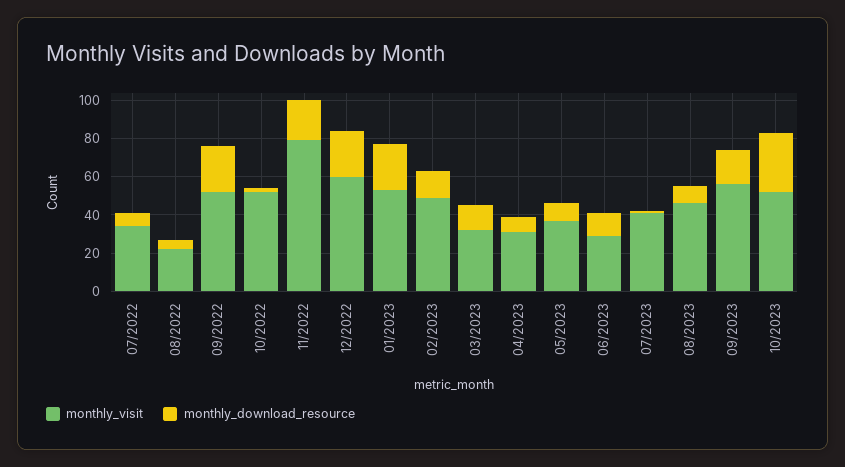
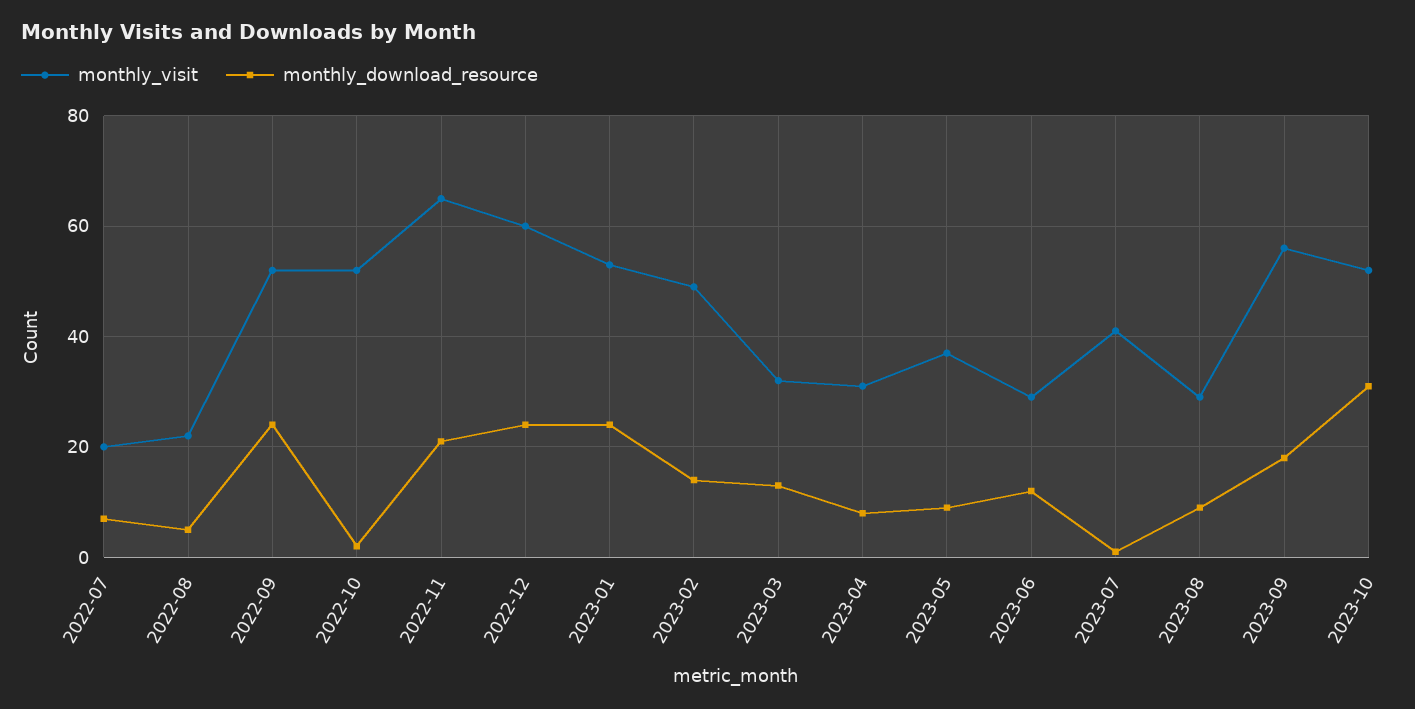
  {
    "monthly_visit": {
-     "07/2022": 35,
+     "07/2022": 20,
      "08/2022": 20,
      "09/2022": 50,
      "10/2022": 50,
-     "11/2022": 80,
+     "11/2022": 65,
      "12/2022": 60,
      "01/2023": 55,
      "02/2023": 50,
      "03/2023": 30,
      "04/2023": 30,
      "05/2023": 35,
      "06/2023": 30,
      "07/2023": 40,
-     "08/2023": 45,
+     "08/2023": 30,
      "09/2023": 55,
      "10/2023": 50
    },
    "monthly_download_resource": {
      "07/2022": 5,
      "08/2022": 5,
      "09/2022": 25,
      "10/2022": 0,
      "11/2022": 20,
      "12/2022": 25,
      "01/2023": 25,
      "02/2023": 15,
      "03/2023": 15,
      "04/2023": 10,
      "05/2023": 10,
      "06/2023": 10,
      "07/2023": 0,
      "08/2023": 10,
      "09/2023": 20,
      "10/2023": 30
    }
  }

